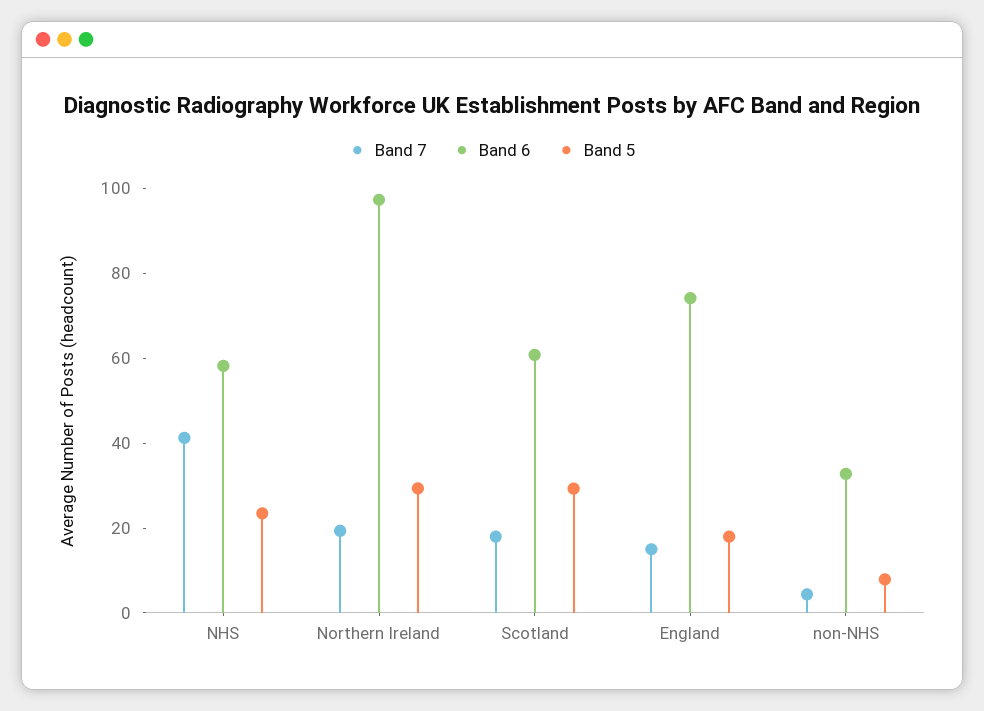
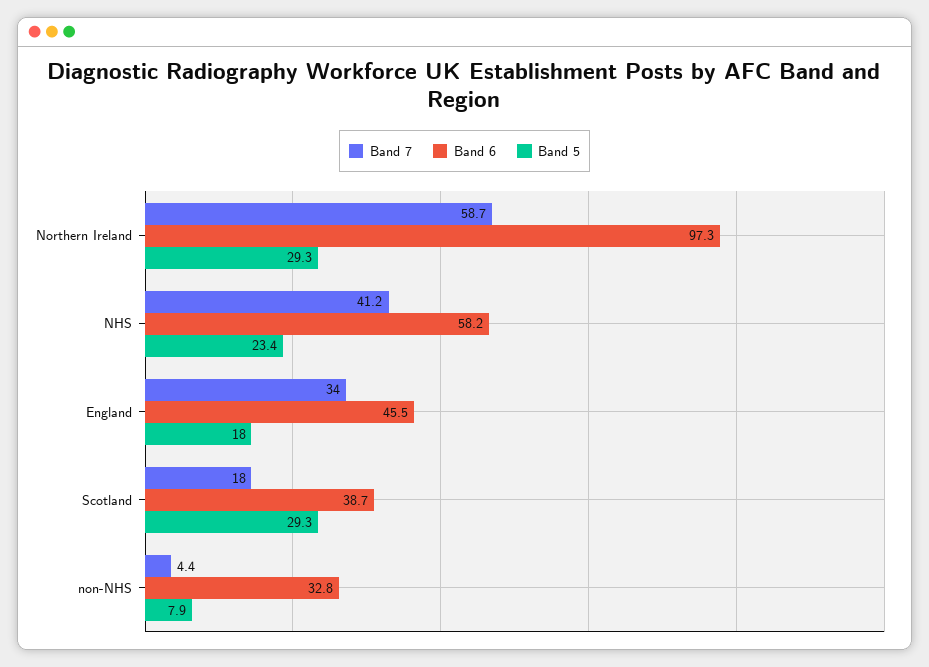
  {
    "Band 7": {
      "NHS": 41.2,
-     "Northern Ireland": 20,
+     "Northern Ireland": 58.7,
      "Scotland": 18,
-     "England": 15,
+     "England": 34,
      "non-NHS": 4.4
    },
    "Band 6": {
      "NHS": 58.2,
      "Northern Ireland": 97.3,
-     "Scotland": 60,
+     "Scotland": 38.7,
-     "England": 75,
+     "England": 45.5,
      "non-NHS": 32.8
    },
    "Band 5": {
      "NHS": 23.4,
      "Northern Ireland": 29.3,
      "Scotland": 29.3,
      "England": 18,
      "non-NHS": 7.9
    }
  }

